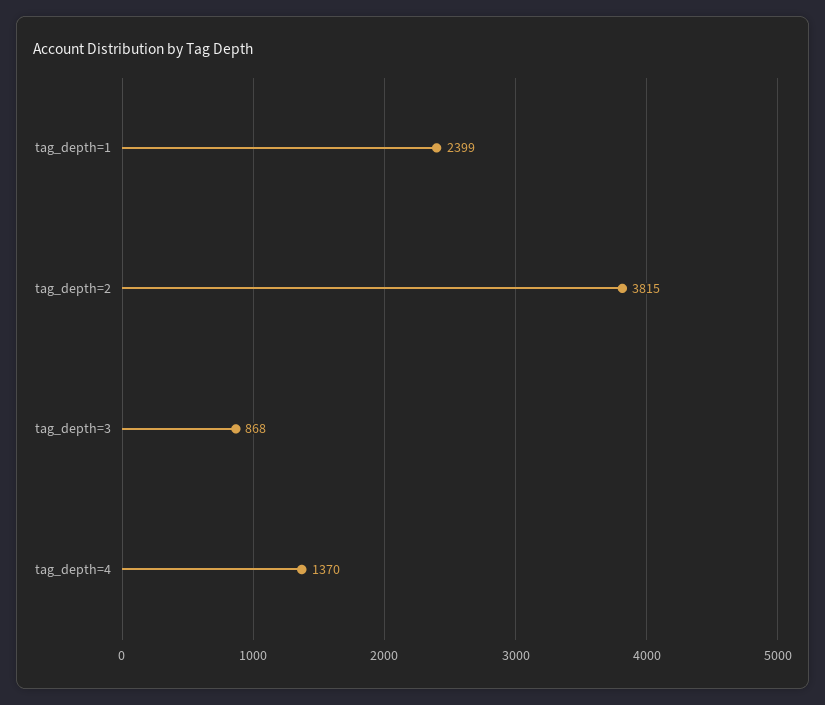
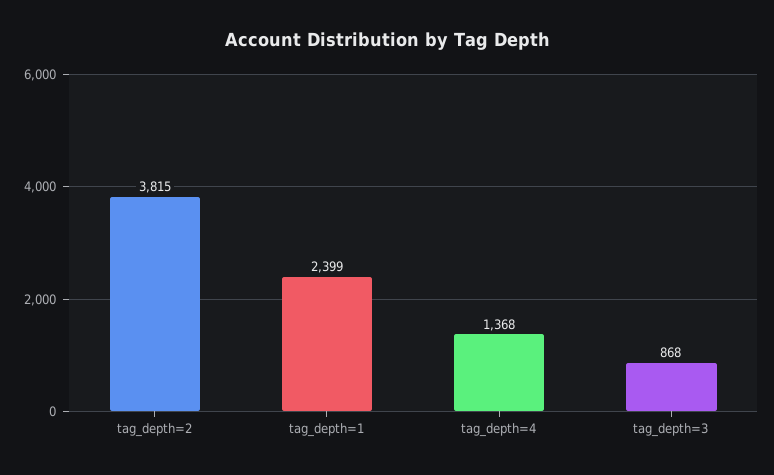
  {
    "tag_depth=1": 2399,
    "tag_depth=2": 3815,
    "tag_depth=3": 868,
-   "tag_depth=4": 1370
+   "tag_depth=4": 1368
  }

